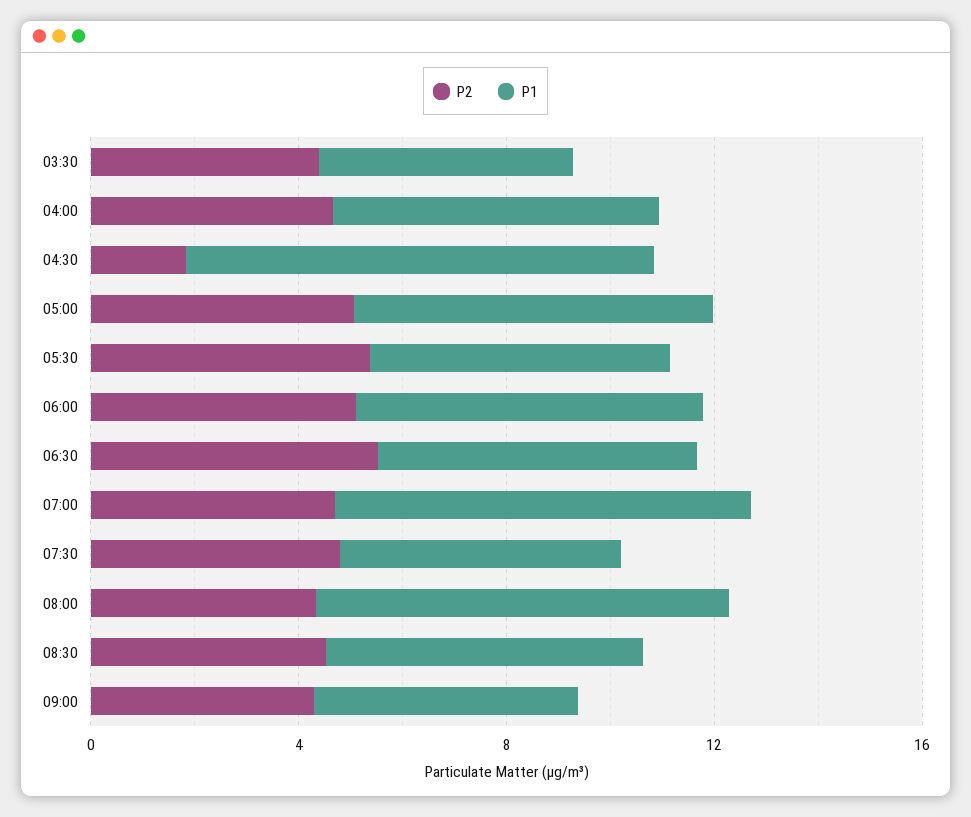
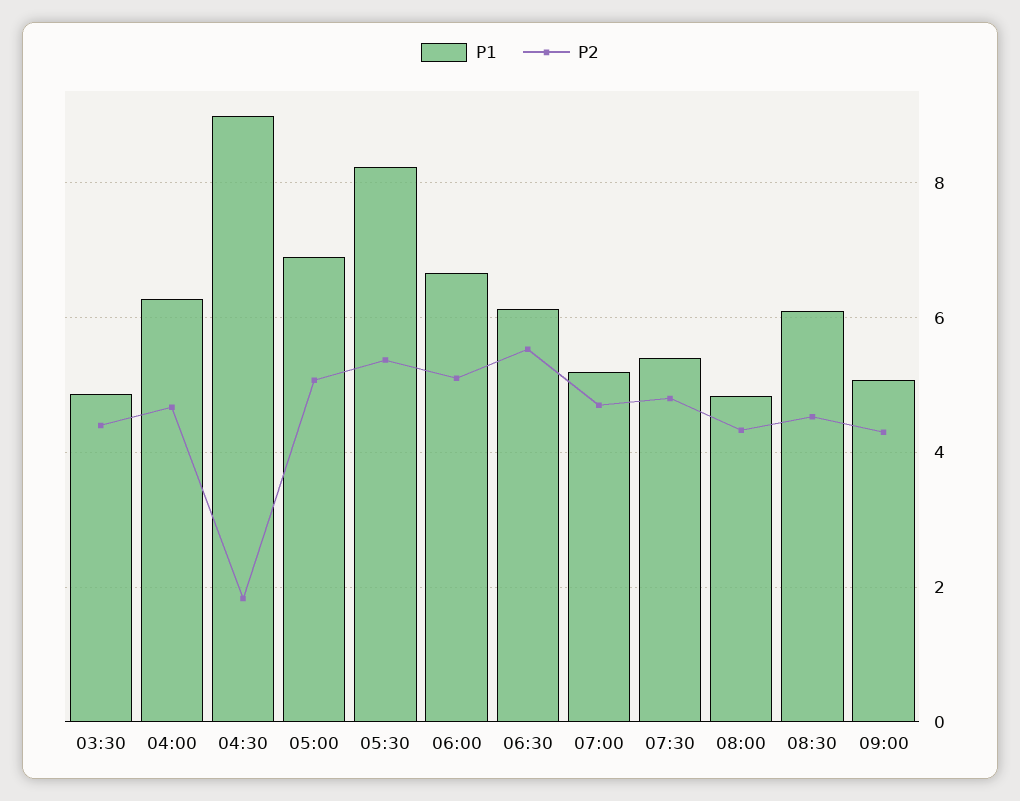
  {
    "P2": {
      "03:30": 4.4,
      "04:00": 4.6,
      "04:30": 1.8,
      "05:00": 5,
      "05:30": 5.4,
      "06:00": 5.2,
      "06:30": 5.6,
      "07:00": 4.8,
      "07:30": 4.8,
      "08:00": 4.4,
      "08:30": 4.6,
      "09:00": 4.4
    },
    "P1": {
      "03:30": 4.8,
      "04:00": 6.2,
      "04:30": 9,
      "05:00": 7,
-     "05:30": 6,
+     "05:30": 8.2,
      "06:00": 6.6,
      "06:30": 6.2,
-     "07:00": 8,
+     "07:00": 5.2,
      "07:30": 5.4,
-     "08:00": 8,
+     "08:00": 4.8,
      "08:30": 6.2,
      "09:00": 5
    }
  }

